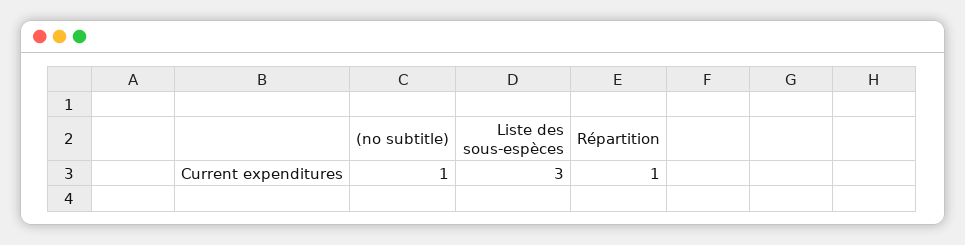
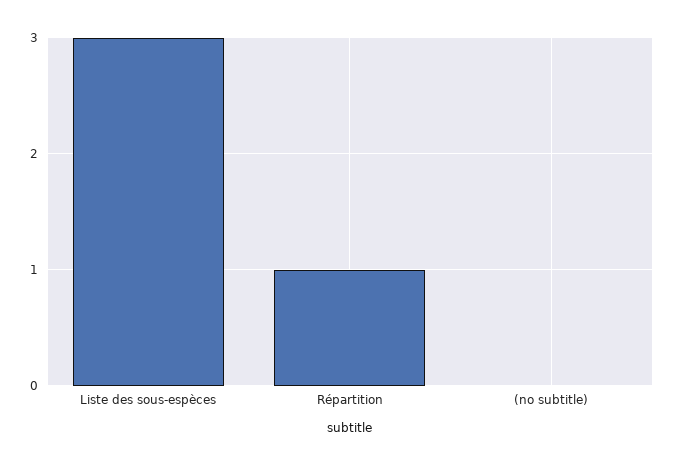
  {
-   "(no subtitle)": 1,
+   "(no subtitle)": 0,
    "Liste des sous-espèces": 3,
    "Répartition": 1
  }

